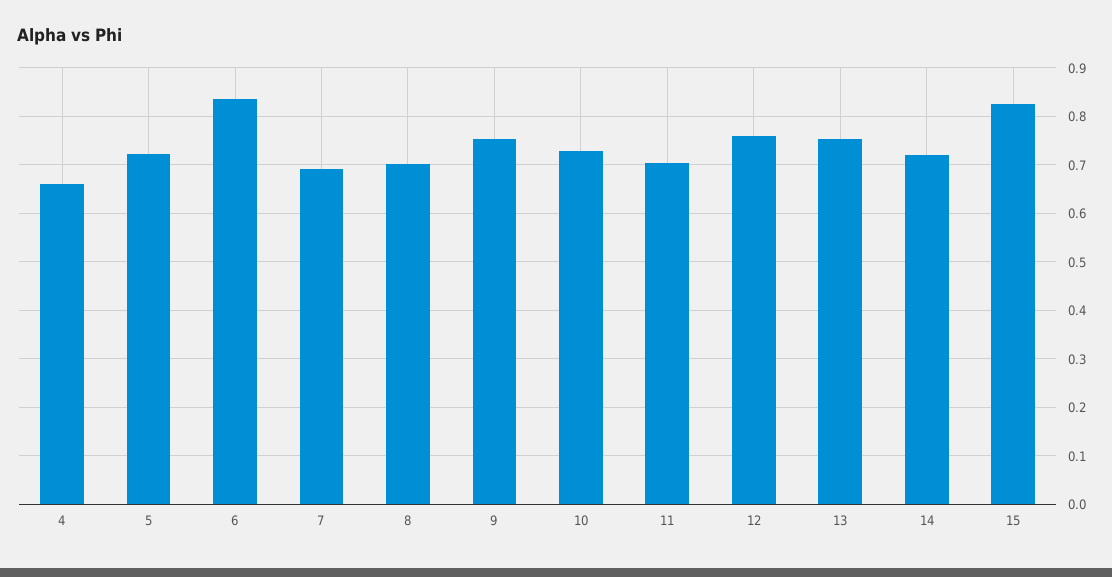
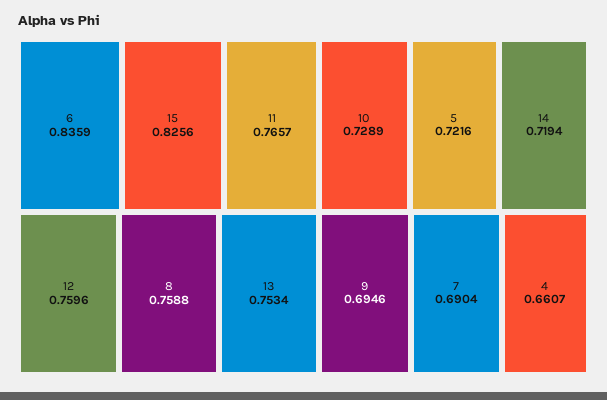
  {
    "4": 0.6607,
    "5": 0.7216,
    "6": 0.8359,
    "7": 0.6904,
-   "8": 0.7,
+   "8": 0.7588,
-   "9": 0.76,
+   "9": 0.6946,
    "10": 0.7289,
-   "11": 0.7,
+   "11": 0.7657,
    "12": 0.7596,
    "13": 0.7534,
    "14": 0.7194,
    "15": 0.8256
  }

